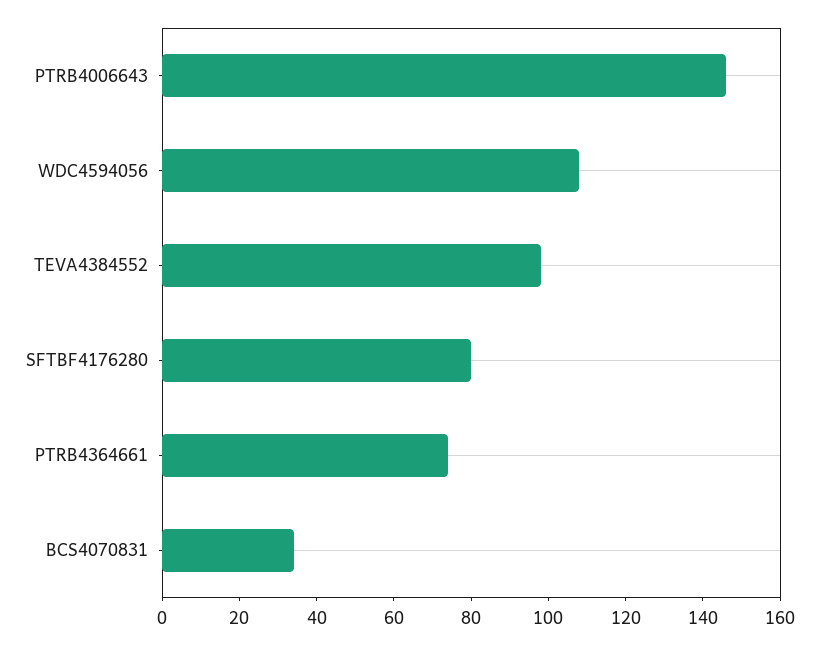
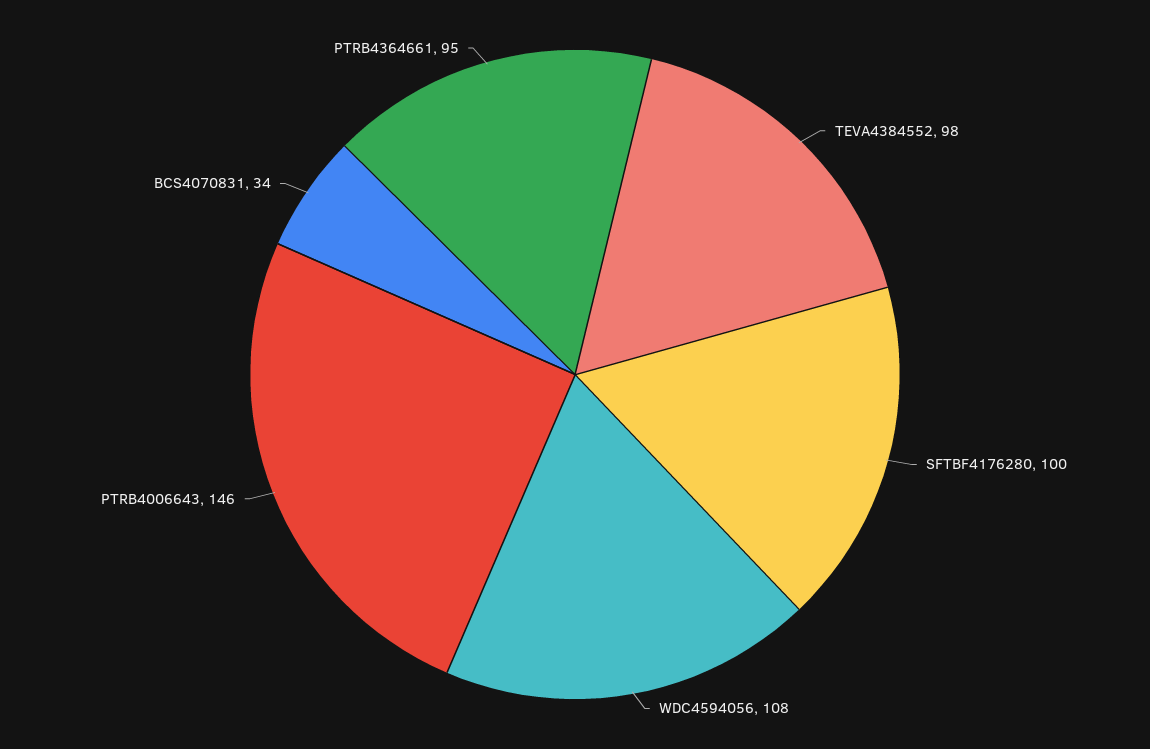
  {
    "PTRB4006643": 146,
    "WDC4594056": 108,
    "TEVA4384552": 98,
-   "SFTBF4176280": 80,
+   "SFTBF4176280": 100,
-   "PTRB4364661": 75,
+   "PTRB4364661": 95,
    "BCS4070831": 34
  }

